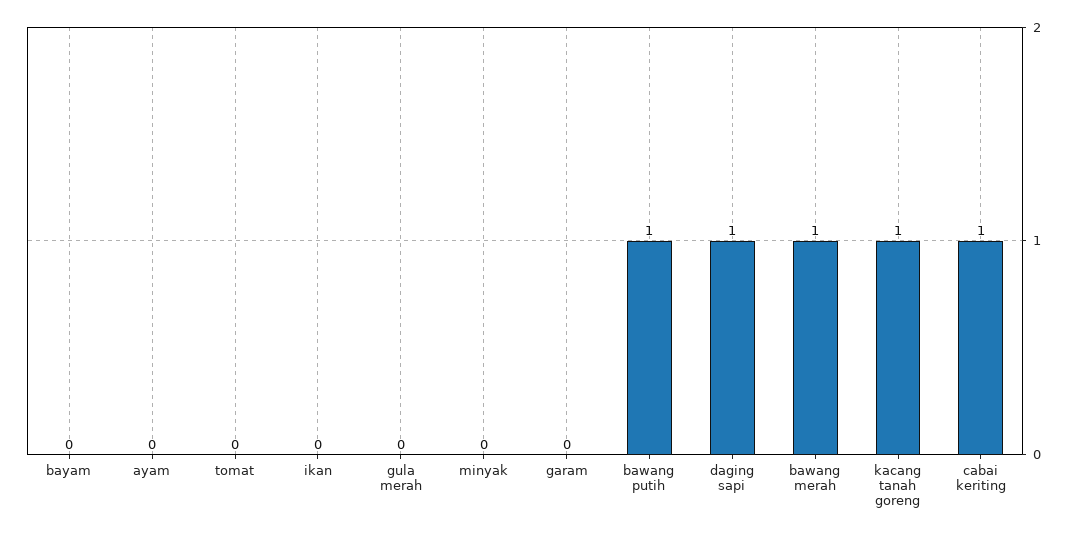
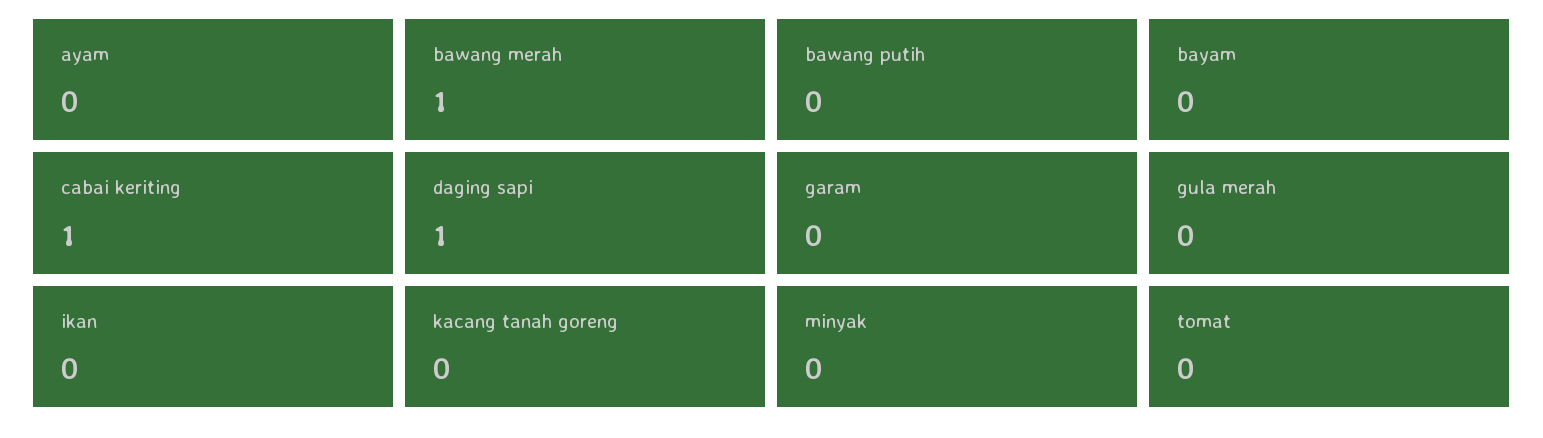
  {
    "bayam": 0,
    "ayam": 0,
    "tomat": 0,
    "ikan": 0,
    "gula merah": 0,
    "minyak": 0,
    "garam": 0,
-   "bawang putih": 1,
+   "bawang putih": 0,
    "daging sapi": 1,
    "bawang merah": 1,
-   "kacang tanah goreng": 1,
+   "kacang tanah goreng": 0,
    "cabai keriting": 1
  }

